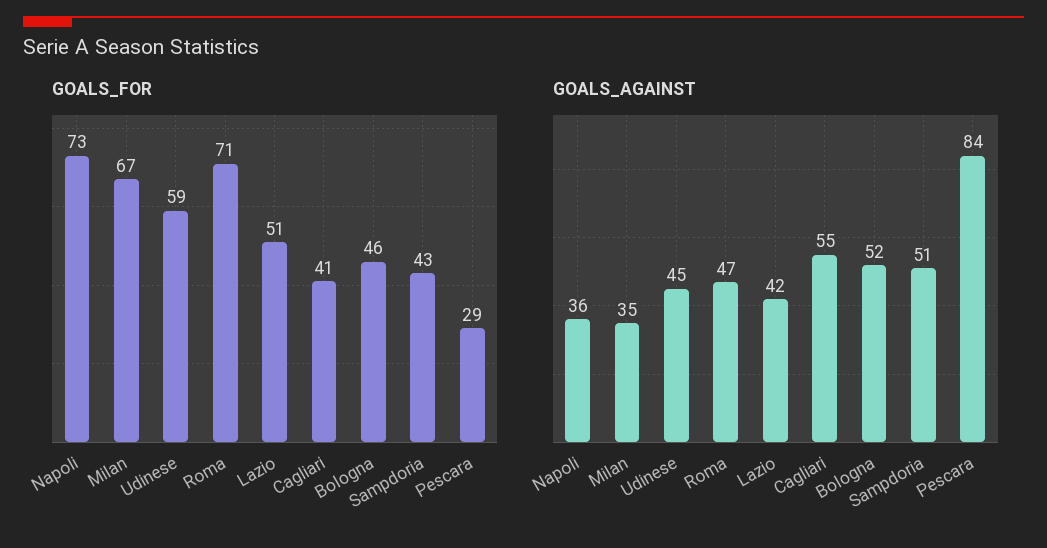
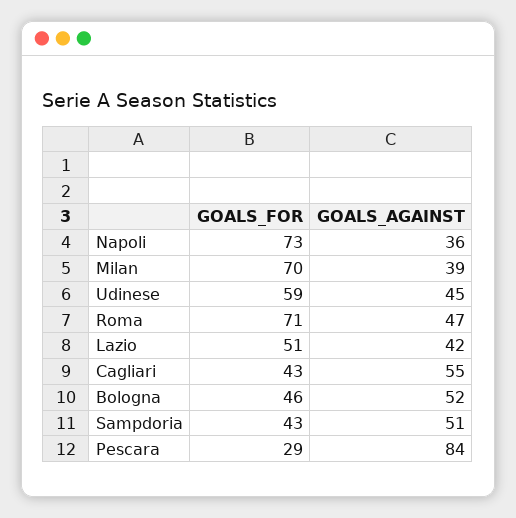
  {
    "GOALS_FOR": {
      "Napoli": 73,
-     "Milan": 67,
+     "Milan": 70,
      "Udinese": 59,
      "Roma": 71,
      "Lazio": 51,
-     "Cagliari": 41,
+     "Cagliari": 43,
      "Bologna": 46,
      "Sampdoria": 43,
      "Pescara": 29
    },
    "GOALS_AGAINST": {
      "Napoli": 36,
-     "Milan": 35,
+     "Milan": 39,
      "Udinese": 45,
      "Roma": 47,
      "Lazio": 42,
      "Cagliari": 55,
      "Bologna": 52,
      "Sampdoria": 51,
      "Pescara": 84
    }
  }

